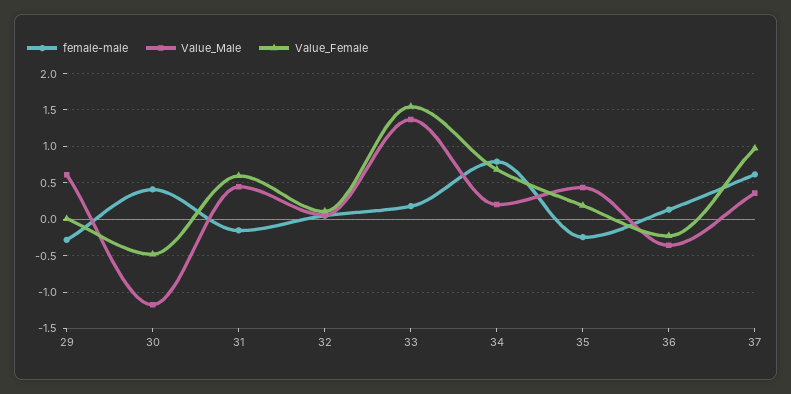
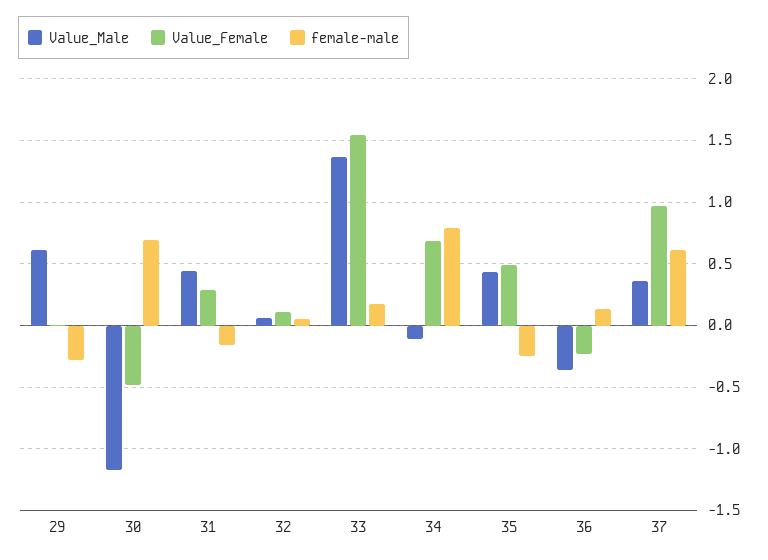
  {
    "female-male": {
      "29": -0.3,
-     "30": 0.4,
+     "30": 0.7,
      "31": -0.15,
      "32": 0.05,
      "33": 0.2,
      "34": 0.8,
      "35": -0.25,
      "36": 0.15,
      "37": 0.6
    },
    "Value_Male": {
      "29": 0.6,
      "30": -1.15,
      "31": 0.45,
      "32": 0.05,
      "33": 1.35,
-     "34": 0.2,
+     "34": -0.1,
      "35": 0.45,
      "36": -0.35,
      "37": 0.35
    },
    "Value_Female": {
      "29": 0,
      "30": -0.5,
-     "31": 0.6,
+     "31": 0.3,
      "32": 0.1,
      "33": 1.55,
      "34": 0.7,
-     "35": 0.2,
+     "35": 0.5,
      "36": -0.25,
      "37": 0.95
    }
  }

